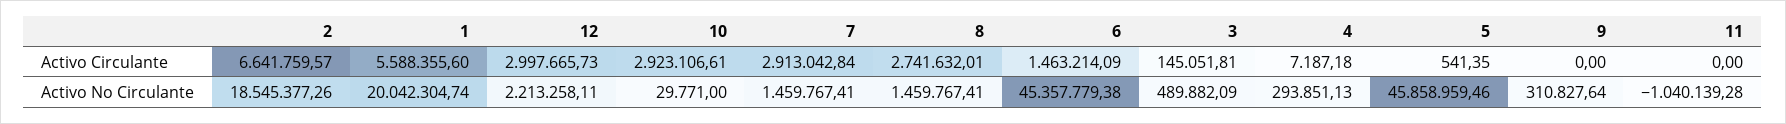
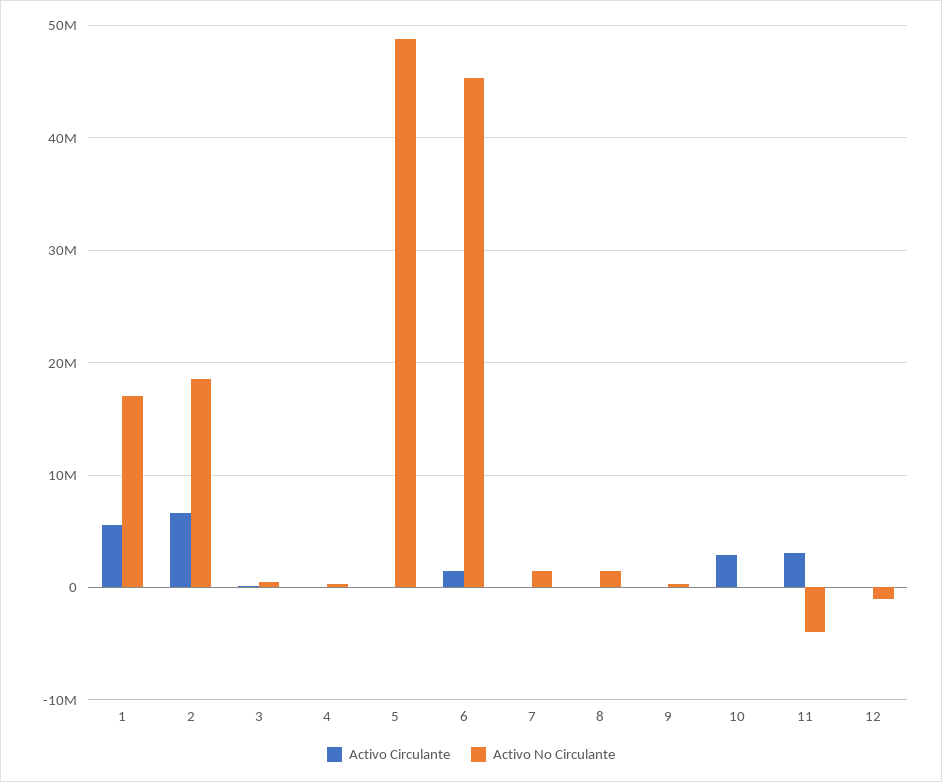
  {
    "Activo Circulante": {
      "2": 6641759.57,
      "1": 5588355.6,
-     "12": 2997665.73,
+     "12": 0,
      "10": 2923106.61,
-     "7": 2913042.84,
+     "7": 0,
-     "8": 2741632.01,
+     "8": 0,
      "6": 1463214.09,
      "3": 145051.81,
      "4": 7187.18,
      "5": 541.35,
      "9": 0,
-     "11": 0
+     "11": 3000000
    },
    "Activo No Circulante": {
      "2": 18545377.26,
-     "1": 20042304.74,
+     "1": 17000000,
-     "12": 2213258.11,
+     "12": -1000000,
      "10": 29771,
      "7": 1459767.41,
      "8": 1459767.41,
      "6": 45357779.38,
      "3": 489882.09,
      "4": 293851.13,
-     "5": 45858959.46,
+     "5": 49000000,
      "9": 310827.64,
-     "11": -1040139.28
+     "11": -4000000
    }
  }

